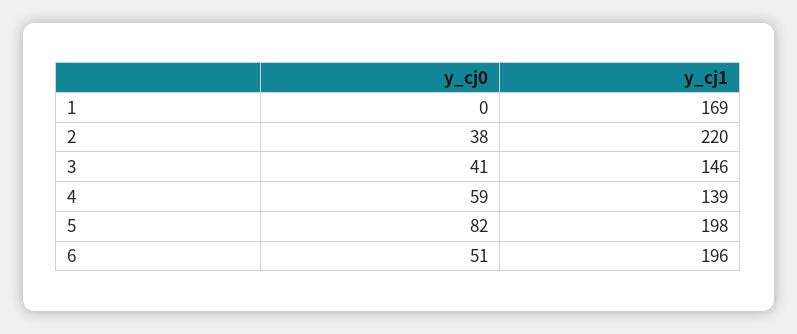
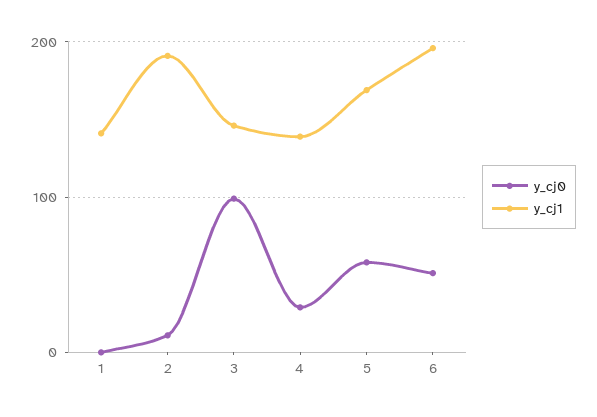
  {
    "y_cj0": {
      "1": 0,
-     "2": 38,
+     "2": 10,
-     "3": 41,
+     "3": 100,
-     "4": 59,
+     "4": 30,
-     "5": 82,
+     "5": 60,
      "6": 51
    },
    "y_cj1": {
-     "1": 169,
+     "1": 140,
-     "2": 220,
+     "2": 190,
      "3": 146,
      "4": 139,
-     "5": 198,
+     "5": 170,
      "6": 196
    }
  }

